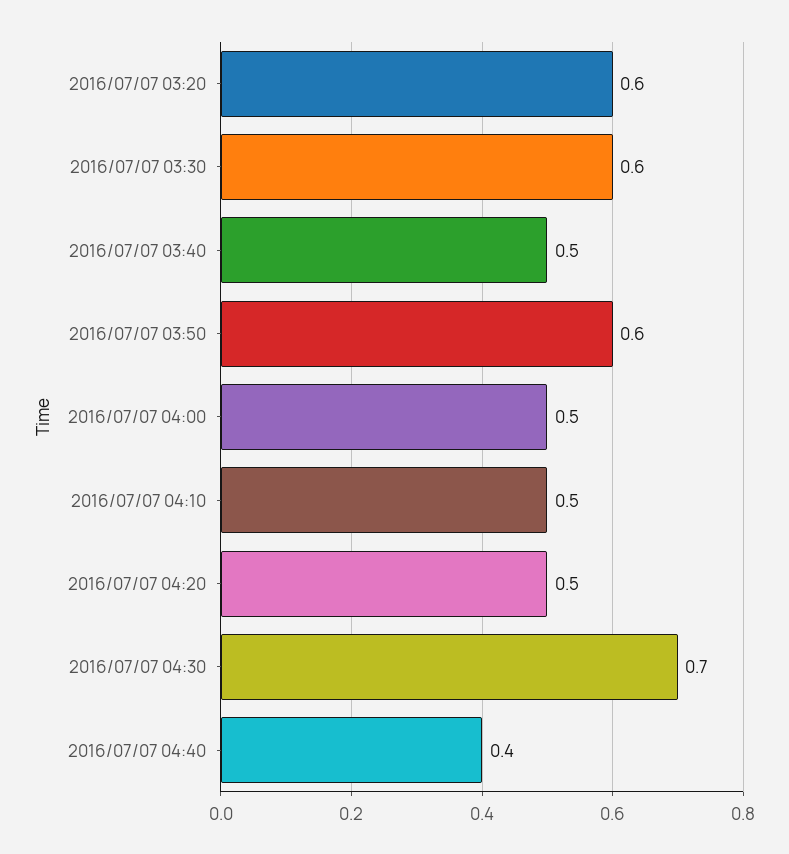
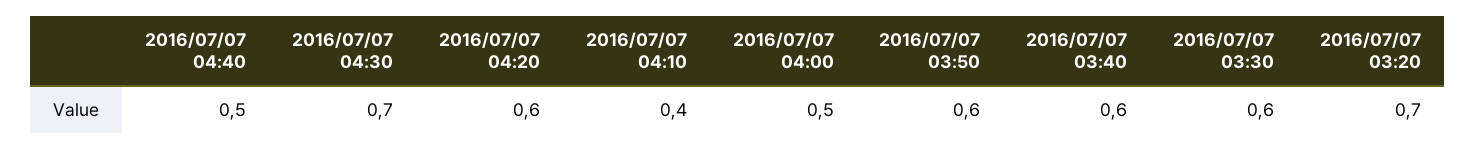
  {
-   "2016/07/07 03:20": 0.6,
+   "2016/07/07 03:20": 0.7,
    "2016/07/07 03:30": 0.6,
-   "2016/07/07 03:40": 0.5,
+   "2016/07/07 03:40": 0.6,
    "2016/07/07 03:50": 0.6,
    "2016/07/07 04:00": 0.5,
-   "2016/07/07 04:10": 0.5,
+   "2016/07/07 04:10": 0.4,
-   "2016/07/07 04:20": 0.5,
+   "2016/07/07 04:20": 0.6,
    "2016/07/07 04:30": 0.7,
-   "2016/07/07 04:40": 0.4
+   "2016/07/07 04:40": 0.5
  }

